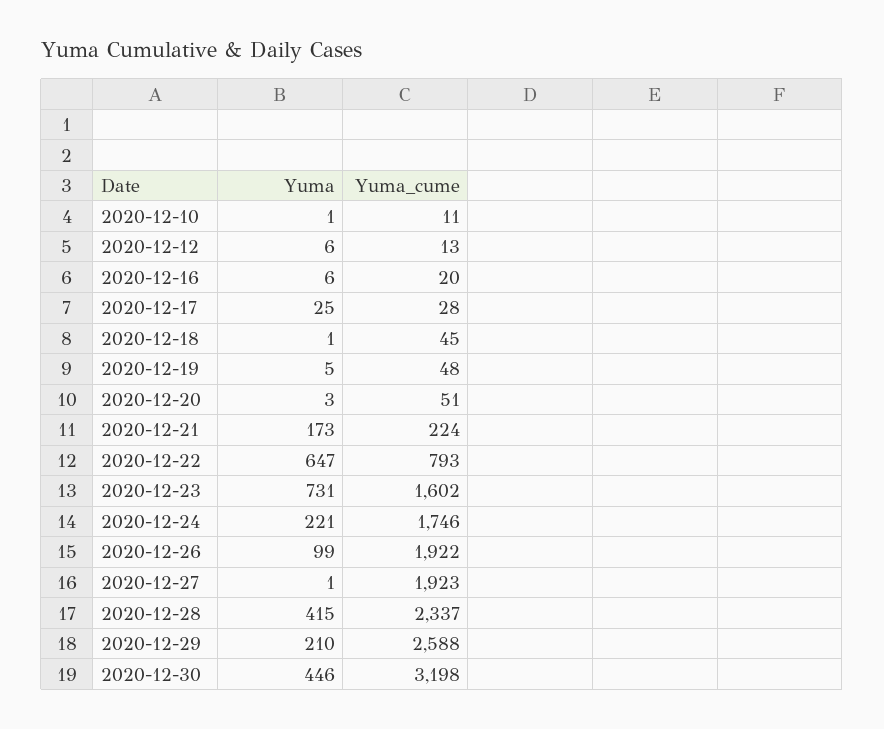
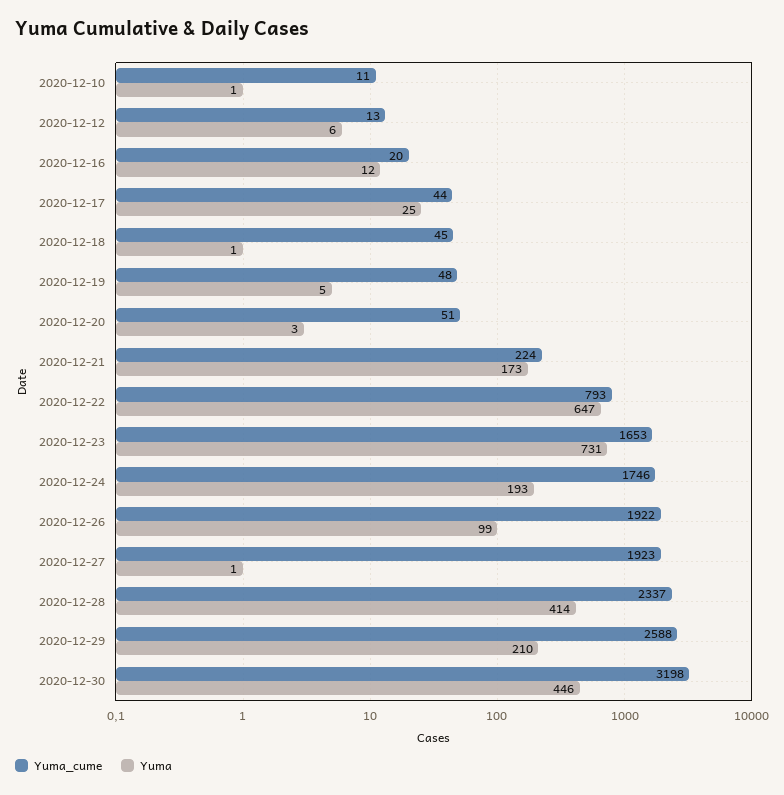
  {
    "Yuma": {
      "2020-12-10": 1,
      "2020-12-12": 6,
-     "2020-12-16": 6,
+     "2020-12-16": 12,
      "2020-12-17": 25,
      "2020-12-18": 1,
      "2020-12-19": 5,
      "2020-12-20": 3,
      "2020-12-21": 173,
      "2020-12-22": 647,
      "2020-12-23": 731,
-     "2020-12-24": 221,
+     "2020-12-24": 193,
      "2020-12-26": 99,
      "2020-12-27": 1,
-     "2020-12-28": 415,
+     "2020-12-28": 414,
      "2020-12-29": 210,
      "2020-12-30": 446
    },
    "Yuma_cume": {
      "2020-12-10": 11,
      "2020-12-12": 13,
      "2020-12-16": 20,
-     "2020-12-17": 28,
+     "2020-12-17": 44,
      "2020-12-18": 45,
      "2020-12-19": 48,
      "2020-12-20": 51,
      "2020-12-21": 224,
      "2020-12-22": 793,
-     "2020-12-23": 1602,
+     "2020-12-23": 1653,
      "2020-12-24": 1746,
      "2020-12-26": 1922,
      "2020-12-27": 1923,
      "2020-12-28": 2337,
      "2020-12-29": 2588,
      "2020-12-30": 3198
    }
  }

